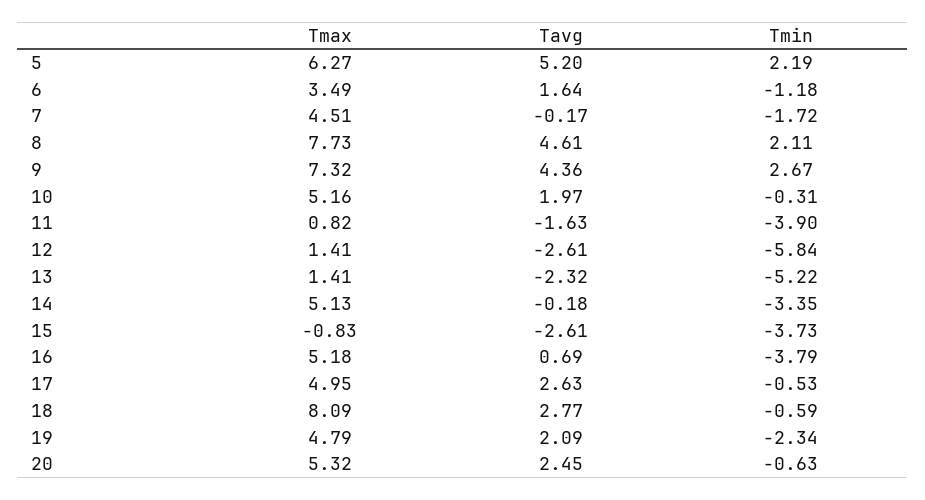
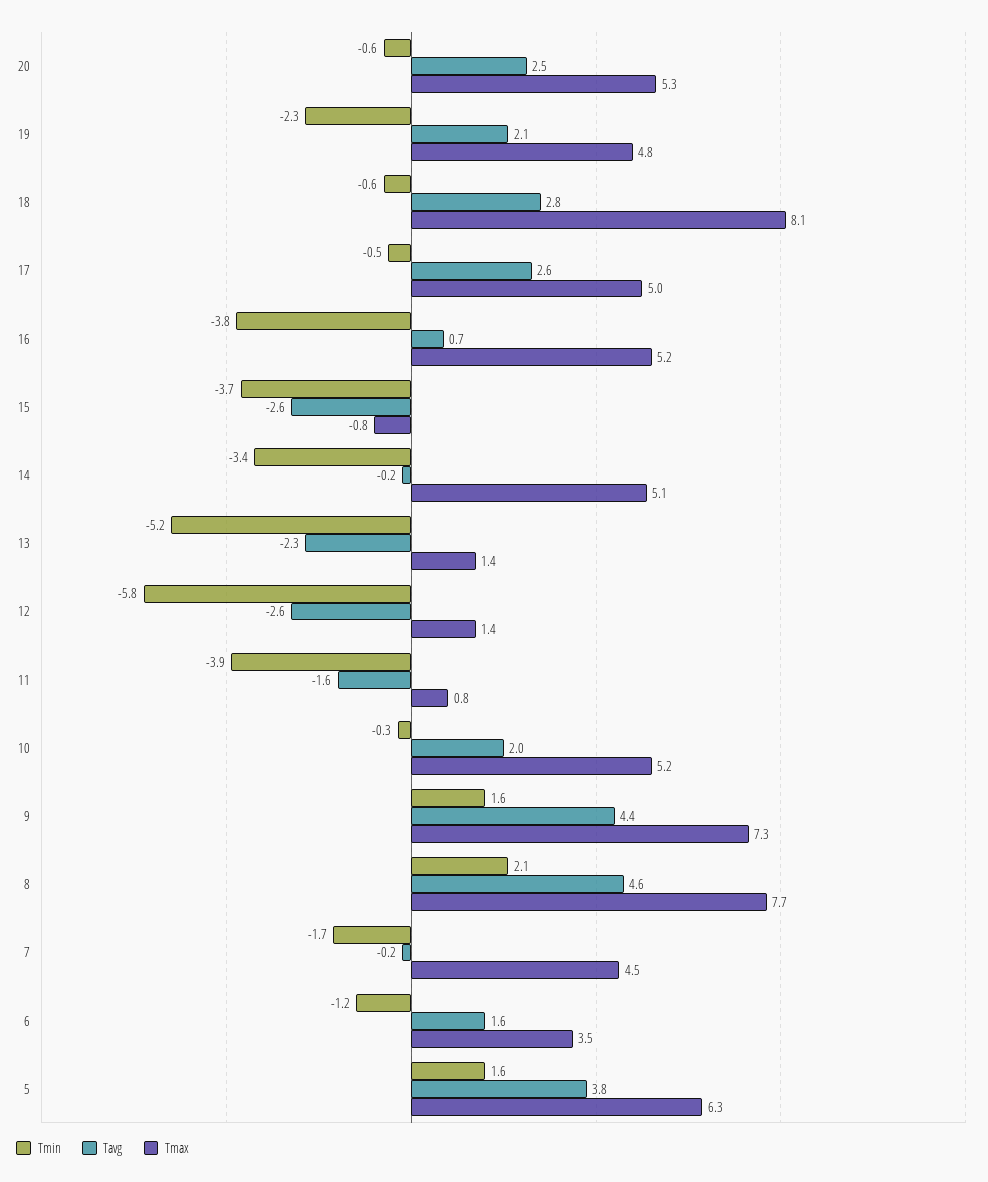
  {
    "Tmax": {
      "5": 6.27,
      "6": 3.49,
      "7": 4.51,
      "8": 7.73,
      "9": 7.32,
      "10": 5.16,
      "11": 0.82,
      "12": 1.41,
      "13": 1.41,
      "14": 5.13,
      "15": -0.83,
      "16": 5.18,
      "17": 4.95,
      "18": 8.09,
      "19": 4.79,
      "20": 5.32
    },
    "Tavg": {
-     "5": 5.2,
+     "5": 3.8,
      "6": 1.64,
      "7": -0.17,
      "8": 4.61,
      "9": 4.36,
      "10": 1.97,
      "11": -1.63,
      "12": -2.61,
      "13": -2.32,
      "14": -0.18,
      "15": -2.61,
      "16": 0.69,
      "17": 2.63,
      "18": 2.77,
      "19": 2.09,
      "20": 2.45
    },
    "Tmin": {
-     "5": 2.19,
+     "5": 1.6,
      "6": -1.18,
      "7": -1.72,
      "8": 2.11,
-     "9": 2.67,
+     "9": 1.6,
      "10": -0.31,
      "11": -3.9,
      "12": -5.84,
      "13": -5.22,
      "14": -3.35,
      "15": -3.73,
      "16": -3.79,
      "17": -0.53,
      "18": -0.59,
      "19": -2.34,
      "20": -0.63
    }
  }

